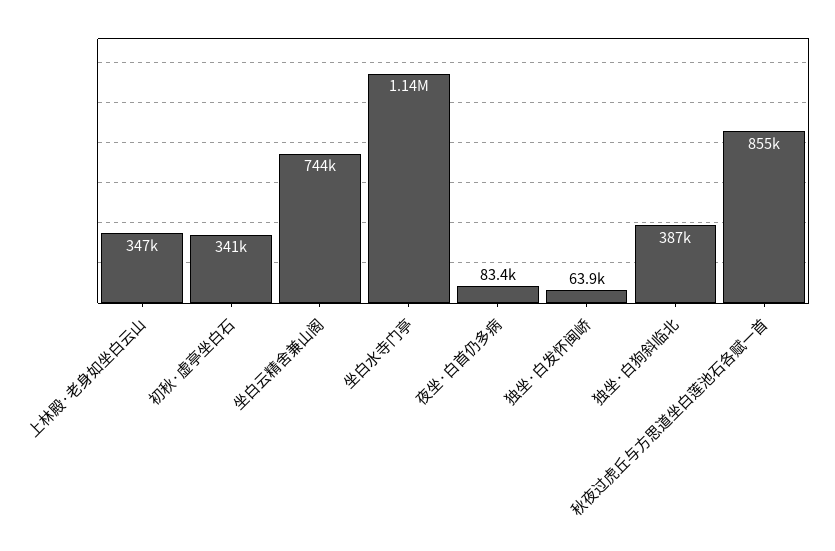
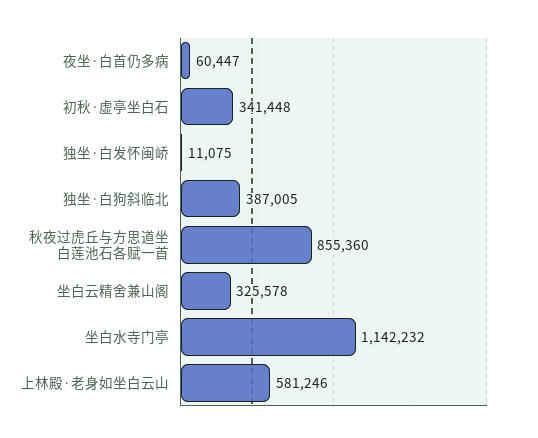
  {
-   "上林殿·老身如坐白云山": 347000,
+   "上林殿·老身如坐白云山": 581246,
    "初秋·虚亭坐白石": 341448,
-   "坐白云精舍兼山阁": 744000,
+   "坐白云精舍兼山阁": 325578,
    "坐白水寺门亭": 1142232,
-   "夜坐·白首仍多病": 83400,
+   "夜坐·白首仍多病": 60447,
-   "独坐·白发怀闽峤": 63900,
+   "独坐·白发怀闽峤": 11075,
    "独坐·白狗斜临北": 387005,
    "秋夜过虎丘与方思道坐白莲池石各赋一首": 855360
  }

